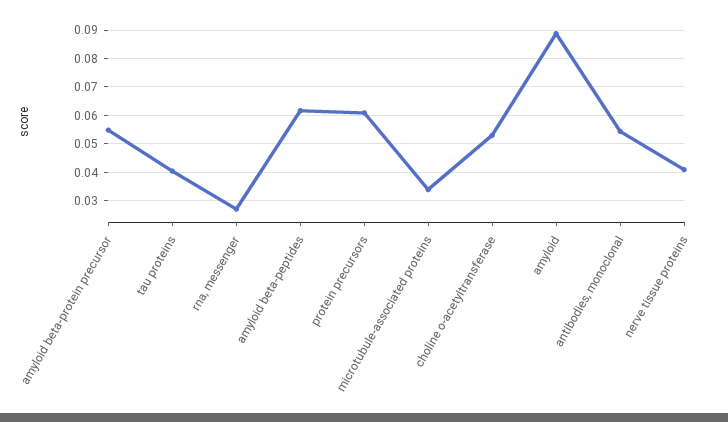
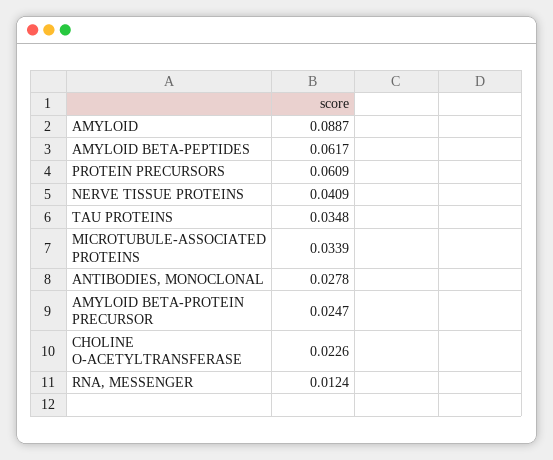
  {
-   "amyloid beta-protein precursor": 0.055,
+   "amyloid beta-protein precursor": 0.0247,
-   "tau proteins": 0.04,
+   "tau proteins": 0.0348,
-   "rna, messenger": 0.0275,
+   "rna, messenger": 0.0124,
    "amyloid beta-peptides": 0.0617,
    "protein precursors": 0.0609,
    "microtubule-associated proteins": 0.0339,
-   "choline o-acetyltransferase": 0.0525,
+   "choline o-acetyltransferase": 0.0226,
    "amyloid": 0.0887,
-   "antibodies, monoclonal": 0.055,
+   "antibodies, monoclonal": 0.0278,
    "nerve tissue proteins": 0.0409
  }

